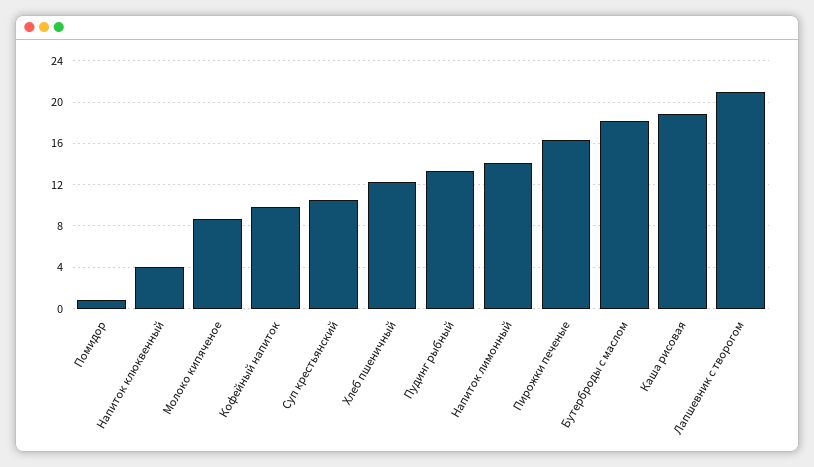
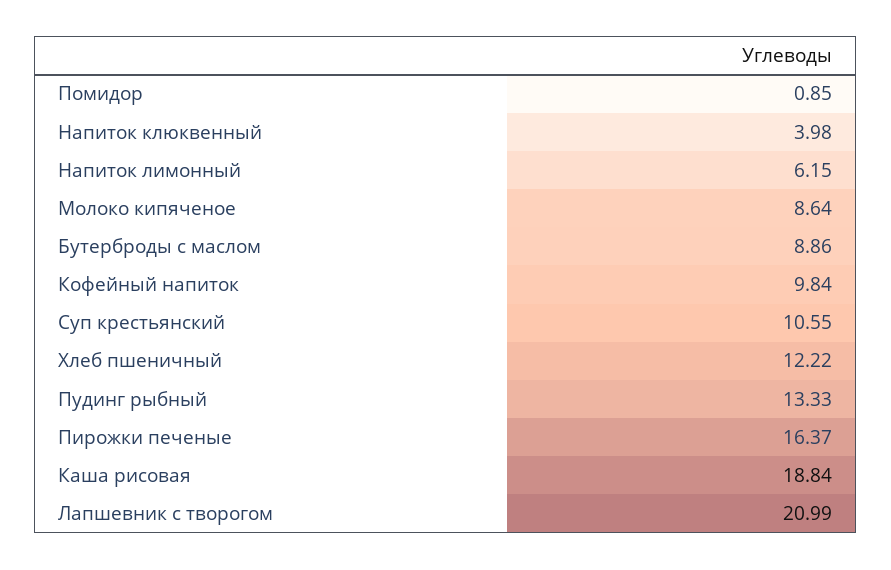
  {
    "Помидор": 0.85,
    "Напиток клюквенный": 3.98,
    "Молоко кипяченое": 8.64,
    "Кофейный напиток": 9.84,
    "Суп крестьянский": 10.55,
    "Хлеб пшеничный": 12.22,
    "Пудинг рыбный": 13.33,
-   "Напиток лимонный": 14,
+   "Напиток лимонный": 6.15,
    "Пирожки печеные": 16.37,
-   "Бутерброды с маслом": 18,
+   "Бутерброды с маслом": 8.86,
    "Каша рисовая": 18.84,
    "Лапшевник с творогом": 20.99
  }

